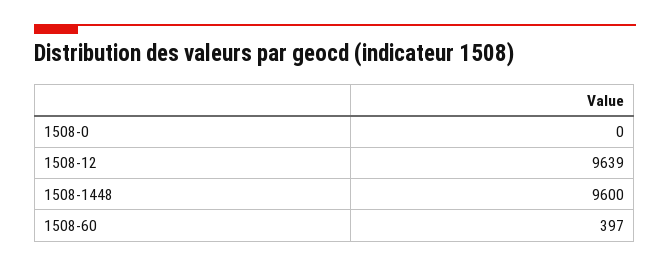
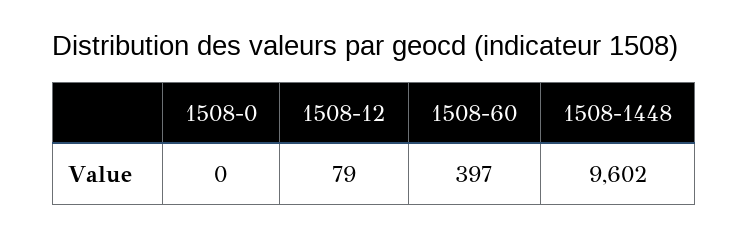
  {
    "1508-0": 0,
-   "1508-12": 9639,
+   "1508-12": 79,
-   "1508-1448": 9600,
+   "1508-1448": 9602,
    "1508-60": 397
  }

